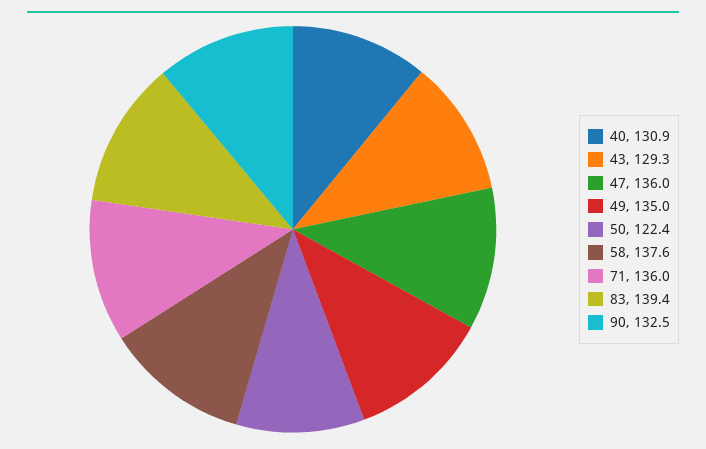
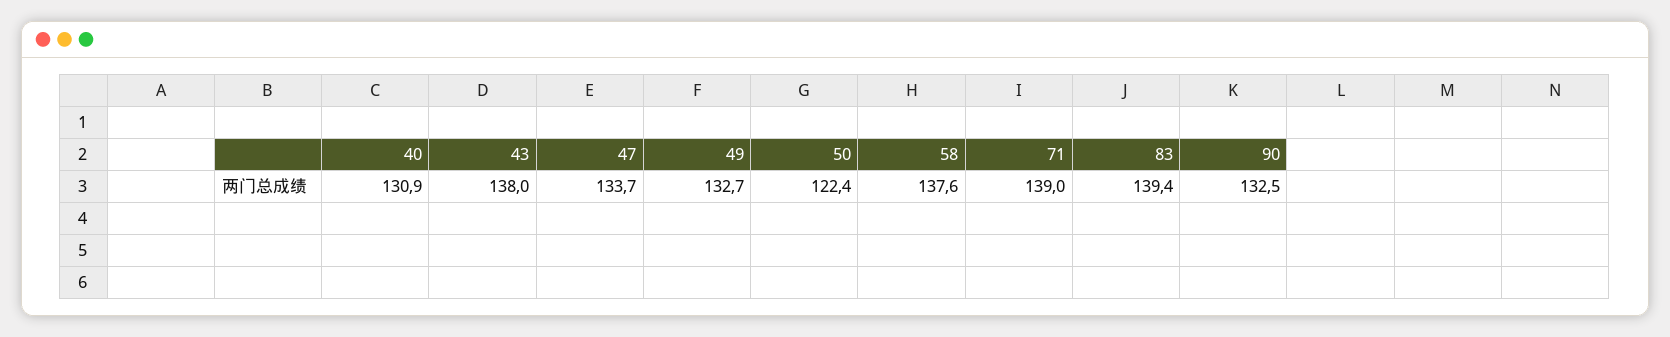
  {
    "40": 130.9,
-   "43": 129.3,
+   "43": 138,
-   "47": 136,
+   "47": 133.7,
-   "49": 135,
+   "49": 132.7,
    "50": 122.4,
    "58": 137.6,
-   "71": 136,
+   "71": 139,
    "83": 139.4,
    "90": 132.5
  }

